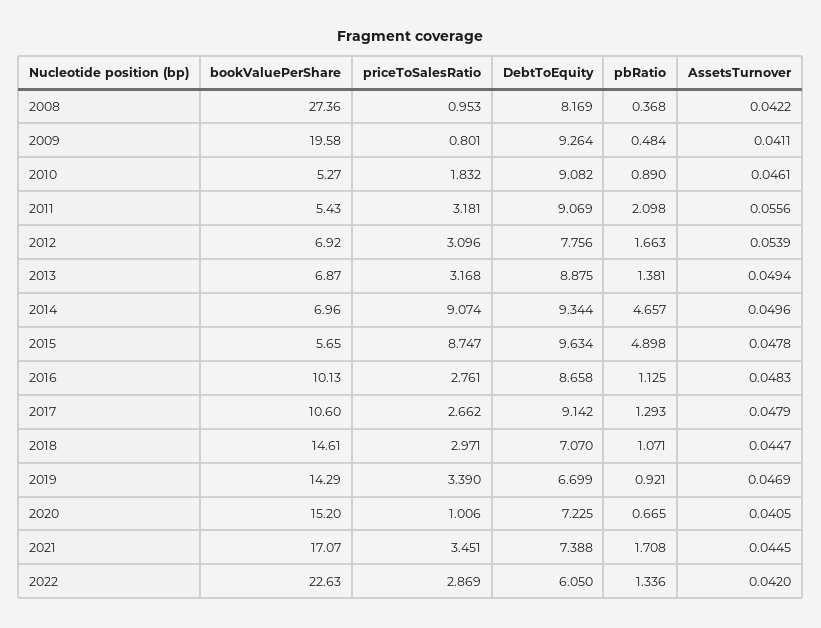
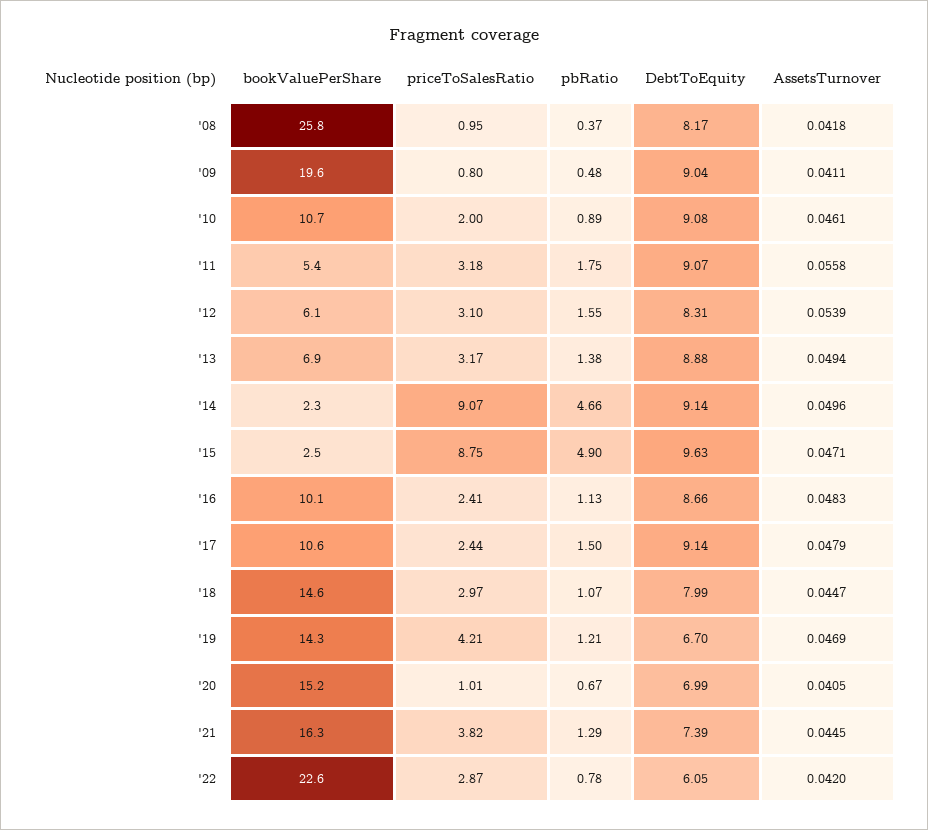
  {
    "bookValuePerShare": {
-     "2008": 27.36,
+     "2008": 25.8,
      "2009": 19.58,
-     "2010": 5.27,
+     "2010": 10.7,
      "2011": 5.43,
-     "2012": 6.92,
+     "2012": 6.1,
      "2013": 6.87,
-     "2014": 6.96,
+     "2014": 2.3,
-     "2015": 5.65,
+     "2015": 2.5,
      "2016": 10.13,
      "2017": 10.6,
      "2018": 14.61,
      "2019": 14.29,
      "2020": 15.2,
-     "2021": 17.07,
+     "2021": 16.3,
      "2022": 22.63
    },
    "priceToSalesRatio": {
      "2008": 0.953,
      "2009": 0.801,
-     "2010": 1.832,
+     "2010": 2,
      "2011": 3.181,
      "2012": 3.096,
      "2013": 3.168,
      "2014": 9.074,
      "2015": 8.747,
-     "2016": 2.761,
+     "2016": 2.41,
-     "2017": 2.662,
+     "2017": 2.44,
      "2018": 2.971,
-     "2019": 3.39,
+     "2019": 4.21,
      "2020": 1.006,
-     "2021": 3.451,
+     "2021": 3.82,
      "2022": 2.869
    },
    "DebtToEquity": {
      "2008": 8.169,
-     "2009": 9.264,
+     "2009": 9.04,
      "2010": 9.082,
      "2011": 9.069,
-     "2012": 7.756,
+     "2012": 8.31,
      "2013": 8.875,
-     "2014": 9.344,
+     "2014": 9.14,
      "2015": 9.634,
      "2016": 8.658,
      "2017": 9.142,
-     "2018": 7.07,
+     "2018": 7.99,
      "2019": 6.699,
-     "2020": 7.225,
+     "2020": 6.99,
      "2021": 7.388,
      "2022": 6.05
    },
    "pbRatio": {
      "2008": 0.368,
      "2009": 0.484,
      "2010": 0.89,
-     "2011": 2.098,
+     "2011": 1.75,
-     "2012": 1.663,
+     "2012": 1.55,
      "2013": 1.381,
      "2014": 4.657,
      "2015": 4.898,
      "2016": 1.125,
-     "2017": 1.293,
+     "2017": 1.5,
      "2018": 1.071,
-     "2019": 0.921,
+     "2019": 1.21,
      "2020": 0.665,
-     "2021": 1.708,
+     "2021": 1.29,
-     "2022": 1.336
+     "2022": 0.78
    },
    "AssetsTurnover": {
-     "2008": 0.0422,
+     "2008": 0.0418,
      "2009": 0.0411,
      "2010": 0.0461,
-     "2011": 0.0556,
+     "2011": 0.0558,
      "2012": 0.0539,
      "2013": 0.0494,
      "2014": 0.0496,
-     "2015": 0.0478,
+     "2015": 0.0471,
      "2016": 0.0483,
      "2017": 0.0479,
      "2018": 0.0447,
      "2019": 0.0469,
      "2020": 0.0405,
      "2021": 0.0445,
      "2022": 0.042
    }
  }

